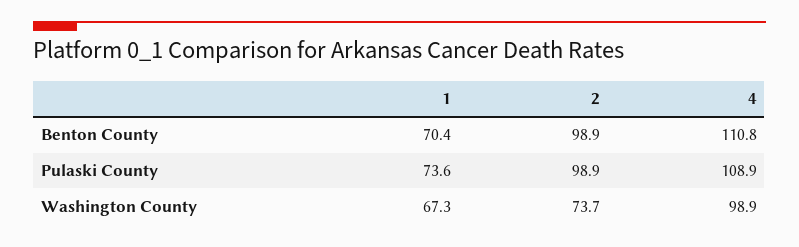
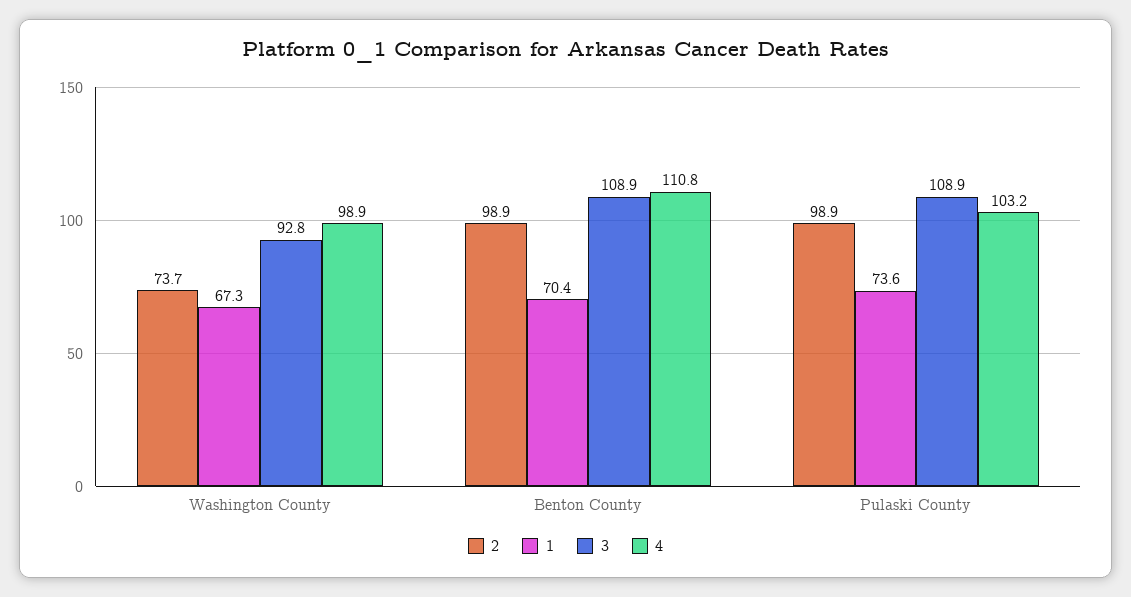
  {
    "1": {
      "Benton County": 70.4,
      "Pulaski County": 73.6,
      "Washington County": 67.3
    },
    "2": {
      "Benton County": 98.9,
      "Pulaski County": 98.9,
      "Washington County": 73.7
    },
    "4": {
      "Benton County": 110.8,
-     "Pulaski County": 108.9,
+     "Pulaski County": 103.2,
      "Washington County": 98.9
-   }
+   },
+   "3": {
+     "Washington County": 92.8,
+     "Benton County": 108.9,
+     "Pulaski County": 108.9
+   }
  }

